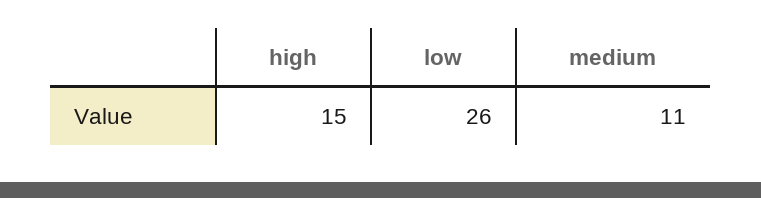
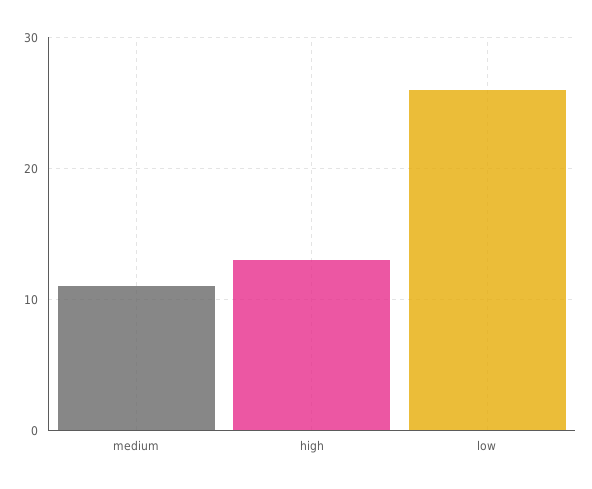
  {
-   "high": 15,
+   "high": 13,
    "low": 26,
    "medium": 11
  }

